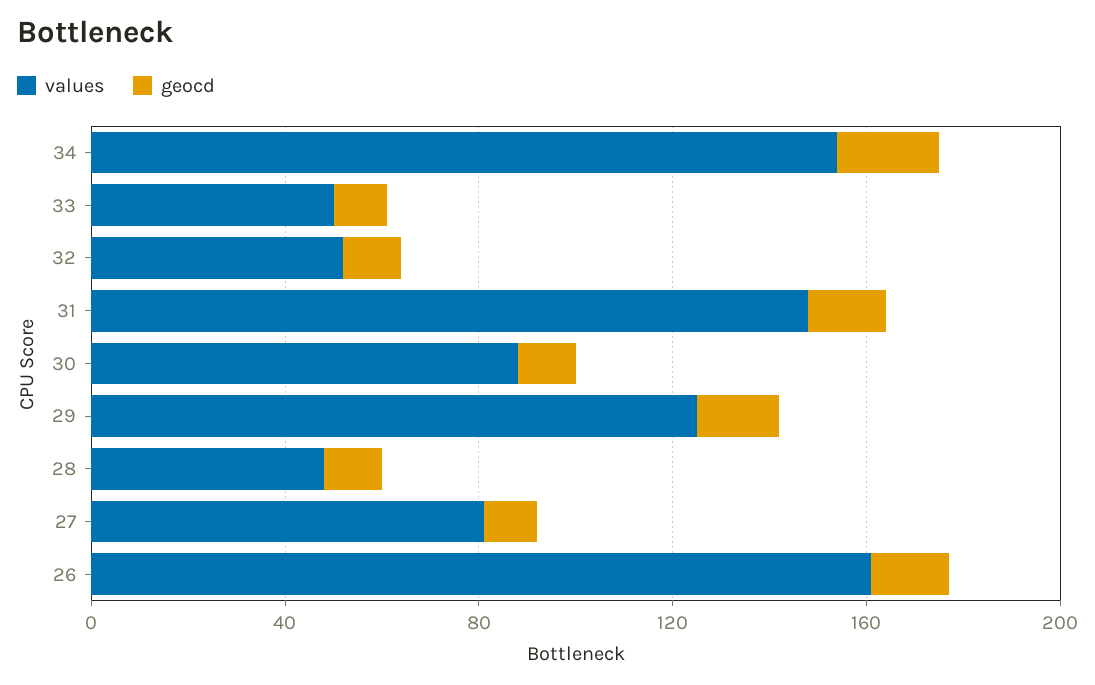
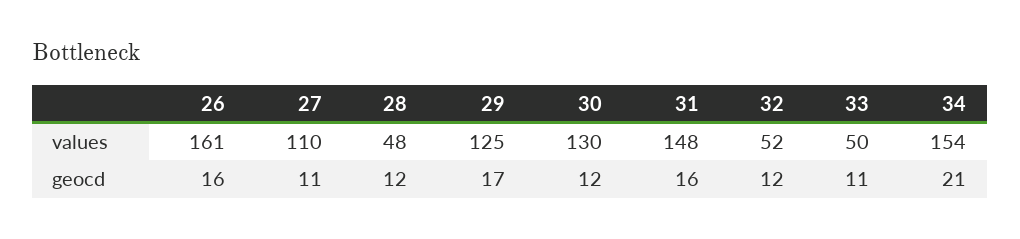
  {
    "values": {
      "34": 154,
      "33": 50,
      "32": 52,
      "31": 148,
-     "30": 90,
+     "30": 130,
      "29": 125,
      "28": 48,
-     "27": 80,
+     "27": 110,
      "26": 161
    },
    "geocd": {
      "34": 21,
      "33": 11,
      "32": 12,
      "31": 16,
      "30": 12,
      "29": 17,
      "28": 12,
      "27": 11,
      "26": 16
    }
  }

